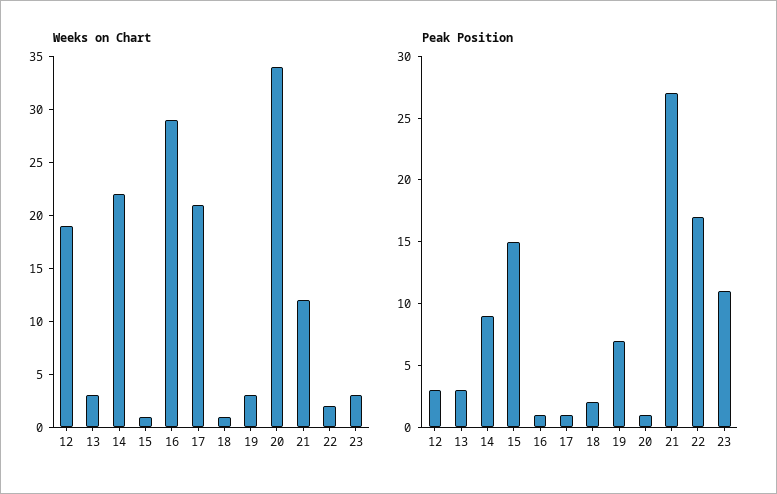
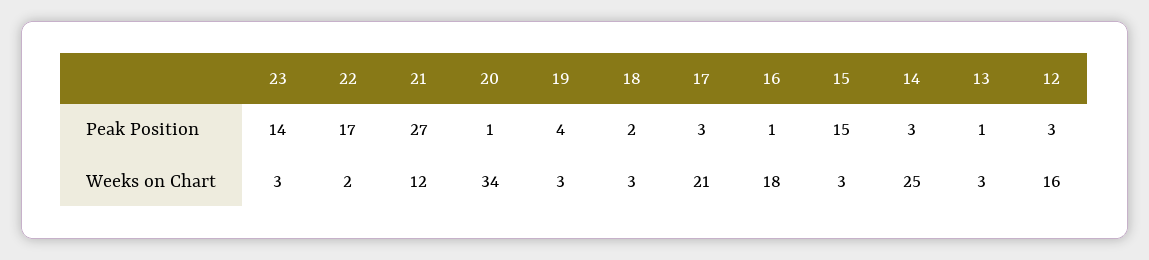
  {
    "Weeks on Chart": {
-     "12": 19,
+     "12": 16,
      "13": 3,
-     "14": 22,
+     "14": 25,
-     "15": 1,
+     "15": 3,
-     "16": 29,
+     "16": 18,
      "17": 21,
-     "18": 1,
+     "18": 3,
      "19": 3,
      "20": 34,
      "21": 12,
      "22": 2,
      "23": 3
    },
    "Peak Position": {
      "12": 3,
-     "13": 3,
+     "13": 1,
-     "14": 9,
+     "14": 3,
      "15": 15,
      "16": 1,
-     "17": 1,
+     "17": 3,
      "18": 2,
-     "19": 7,
+     "19": 4,
      "20": 1,
      "21": 27,
      "22": 17,
-     "23": 11
+     "23": 14
    }
  }

